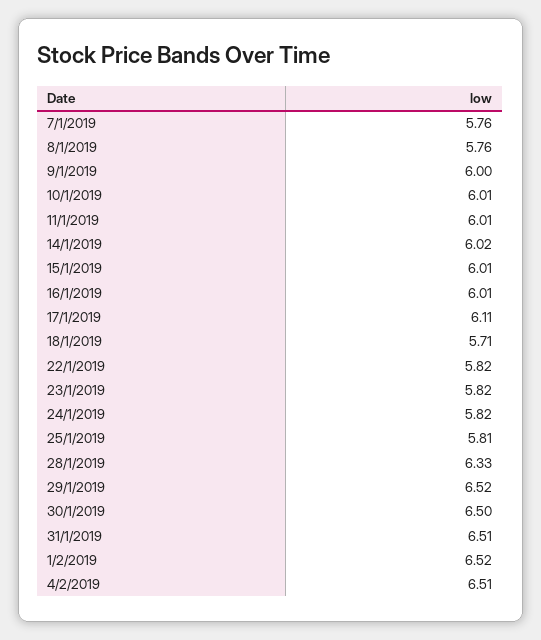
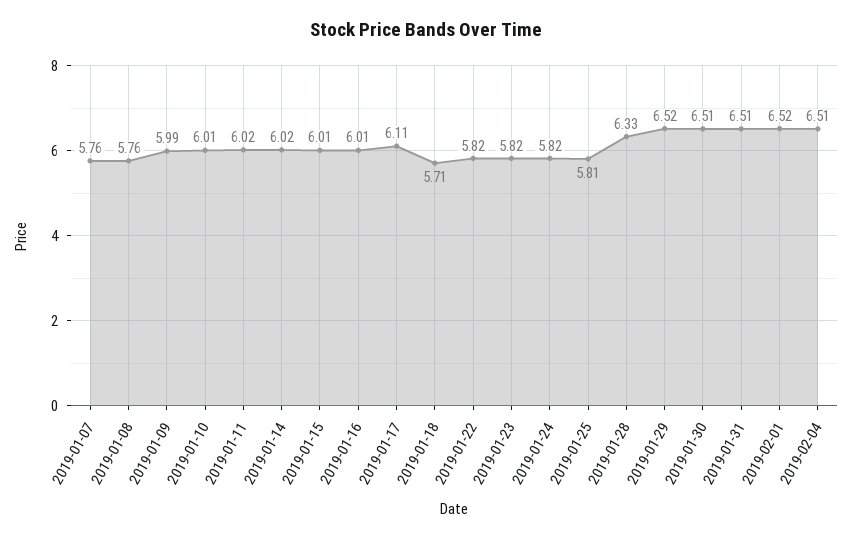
  {
    "7/1/2019": 5.76,
    "8/1/2019": 5.76,
-   "9/1/2019": 6,
+   "9/1/2019": 5.99,
    "10/1/2019": 6.01,
-   "11/1/2019": 6.01,
+   "11/1/2019": 6.02,
    "14/1/2019": 6.02,
    "15/1/2019": 6.01,
    "16/1/2019": 6.01,
    "17/1/2019": 6.11,
    "18/1/2019": 5.71,
    "22/1/2019": 5.82,
    "23/1/2019": 5.82,
    "24/1/2019": 5.82,
    "25/1/2019": 5.81,
    "28/1/2019": 6.33,
    "29/1/2019": 6.52,
-   "30/1/2019": 6.5,
+   "30/1/2019": 6.51,
    "31/1/2019": 6.51,
    "1/2/2019": 6.52,
    "4/2/2019": 6.51
  }

